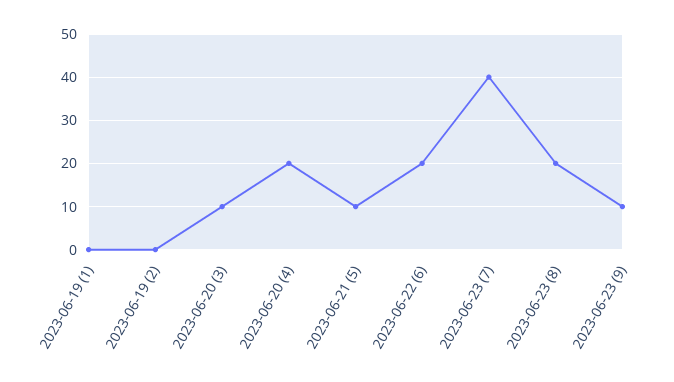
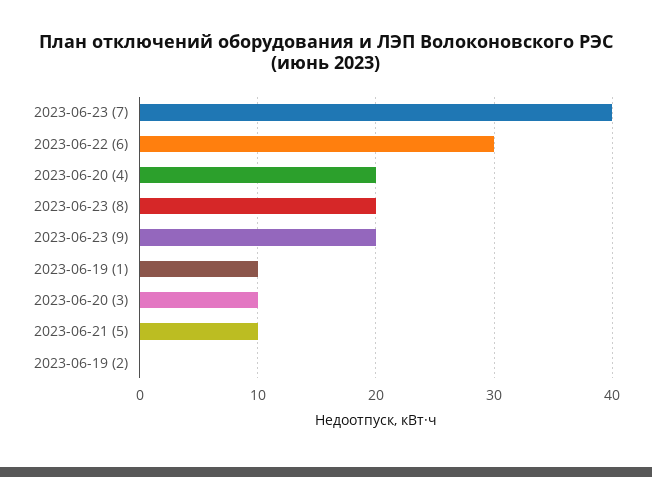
  {
-   "2023-06-19 (1)": 0,
+   "2023-06-19 (1)": 10,
    "2023-06-19 (2)": 0,
    "2023-06-20 (3)": 10,
    "2023-06-20 (4)": 20,
    "2023-06-21 (5)": 10,
-   "2023-06-22 (6)": 20,
+   "2023-06-22 (6)": 30,
    "2023-06-23 (7)": 40,
    "2023-06-23 (8)": 20,
-   "2023-06-23 (9)": 10
+   "2023-06-23 (9)": 20
  }

